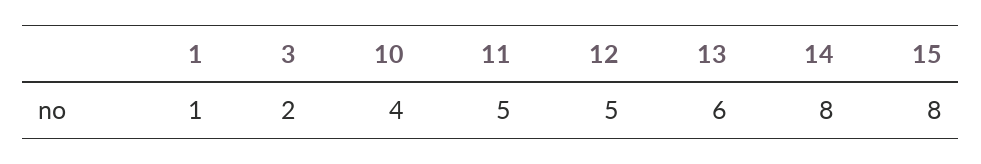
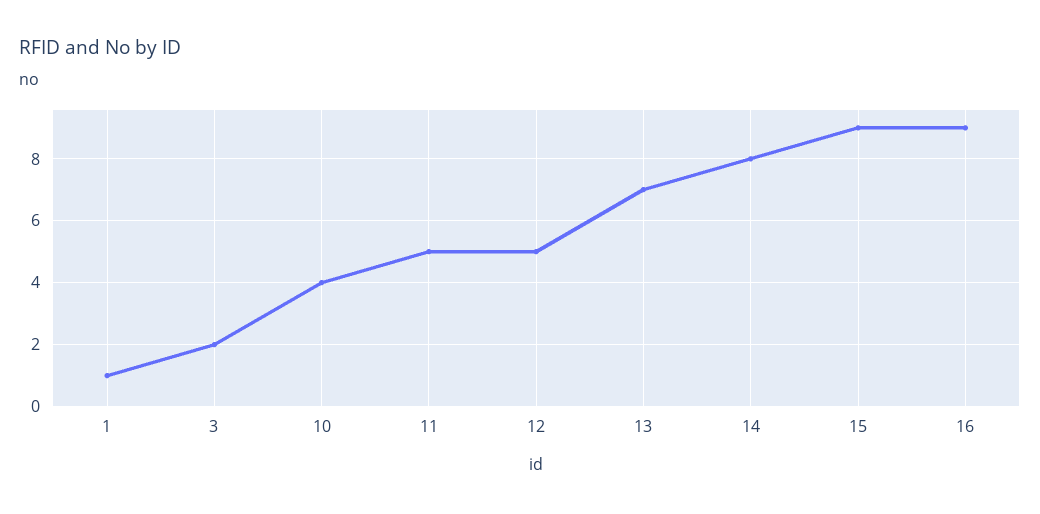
  {
    "1": 1,
    "3": 2,
    "10": 4,
    "11": 5,
    "12": 5,
-   "13": 6,
+   "13": 7,
    "14": 8,
-   "15": 8
+   "15": 9,
+   "16": 9
  }

